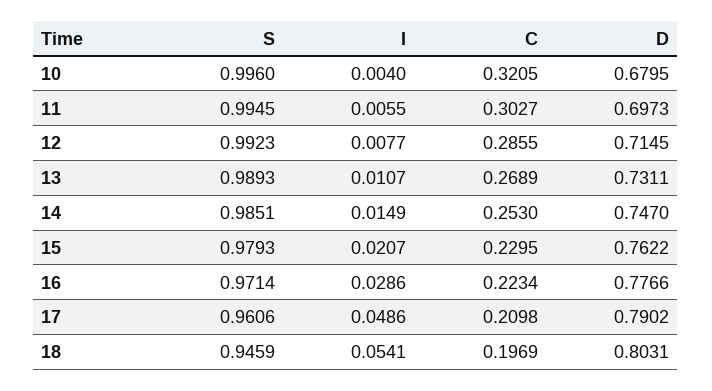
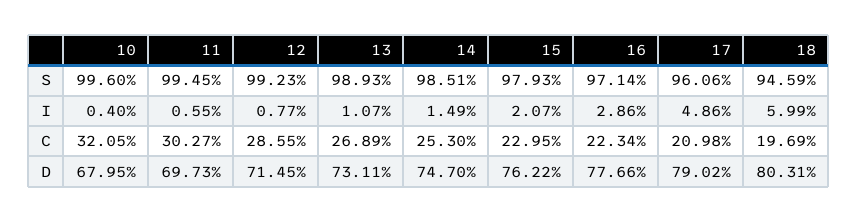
  {
    "S": {
      "10": 0.996,
      "11": 0.9945,
      "12": 0.9923,
      "13": 0.9893,
      "14": 0.9851,
      "15": 0.9793,
      "16": 0.9714,
      "17": 0.9606,
      "18": 0.9459
    },
    "I": {
      "10": 0.004,
      "11": 0.0055,
      "12": 0.0077,
      "13": 0.0107,
      "14": 0.0149,
      "15": 0.0207,
      "16": 0.0286,
      "17": 0.0486,
-     "18": 0.0541
+     "18": 0.0599
    },
    "C": {
      "10": 0.3205,
      "11": 0.3027,
      "12": 0.2855,
      "13": 0.2689,
      "14": 0.253,
      "15": 0.2295,
      "16": 0.2234,
      "17": 0.2098,
      "18": 0.1969
    },
    "D": {
      "10": 0.6795,
      "11": 0.6973,
      "12": 0.7145,
      "13": 0.7311,
      "14": 0.747,
      "15": 0.7622,
      "16": 0.7766,
      "17": 0.7902,
      "18": 0.8031
    }
  }

